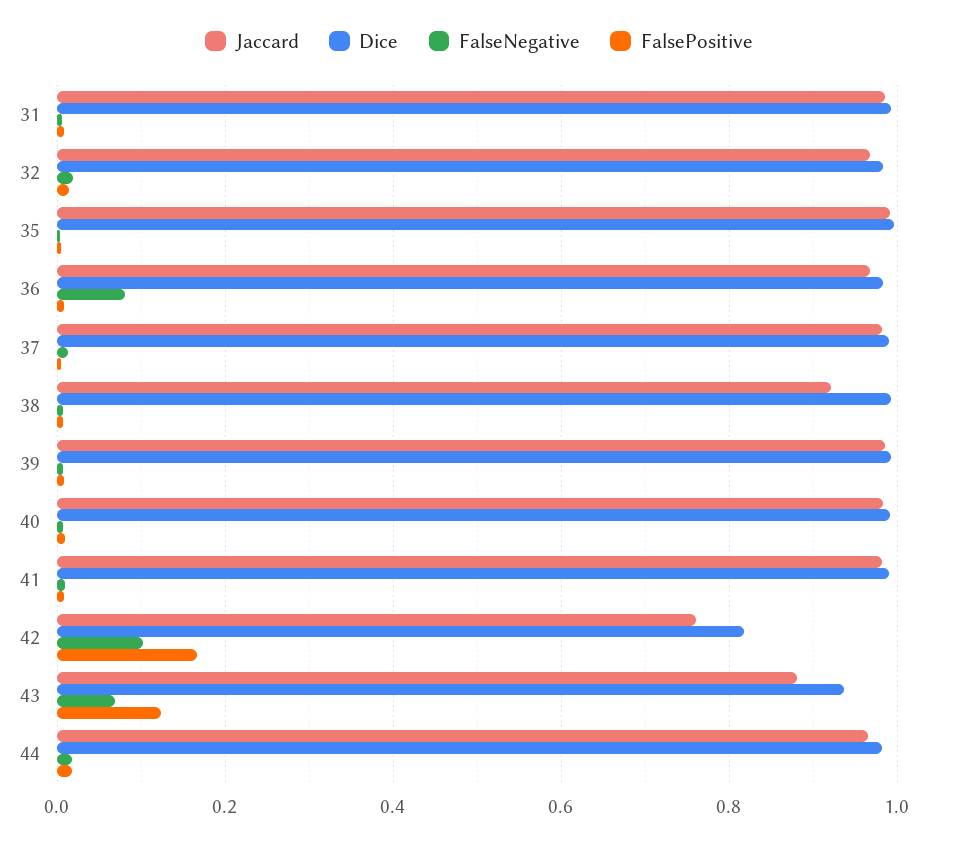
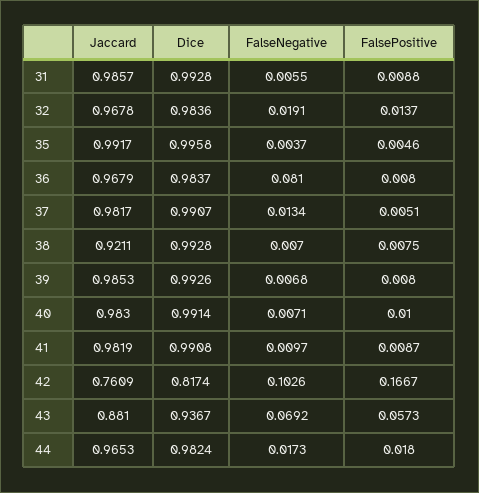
  {
    "Jaccard": {
      "31": 0.9857,
      "32": 0.9678,
      "35": 0.9917,
      "36": 0.9679,
      "37": 0.9817,
      "38": 0.9211,
      "39": 0.9853,
      "40": 0.983,
      "41": 0.9819,
      "42": 0.7609,
      "43": 0.881,
      "44": 0.9653
    },
    "Dice": {
      "31": 0.9928,
      "32": 0.9836,
      "35": 0.9958,
      "36": 0.9837,
      "37": 0.9907,
      "38": 0.9928,
      "39": 0.9926,
      "40": 0.9914,
      "41": 0.9908,
      "42": 0.8174,
      "43": 0.9367,
      "44": 0.9824
    },
    "FalseNegative": {
      "31": 0.0055,
      "32": 0.0191,
      "35": 0.0037,
      "36": 0.081,
      "37": 0.0134,
      "38": 0.007,
      "39": 0.0068,
      "40": 0.0071,
      "41": 0.0097,
      "42": 0.1026,
      "43": 0.0692,
      "44": 0.0173
    },
    "FalsePositive": {
      "31": 0.0088,
      "32": 0.0137,
      "35": 0.0046,
      "36": 0.008,
      "37": 0.0051,
      "38": 0.0075,
      "39": 0.008,
      "40": 0.01,
      "41": 0.0087,
      "42": 0.1667,
-     "43": 0.12,
+     "43": 0.0573,
      "44": 0.018
    }
  }

